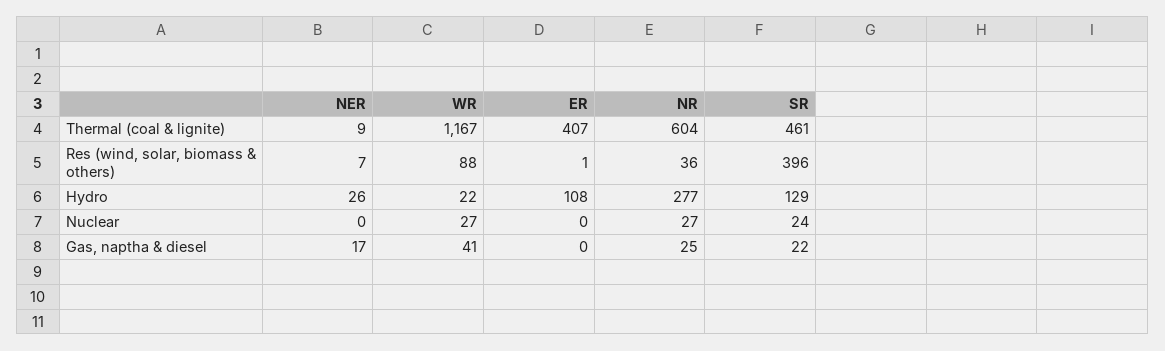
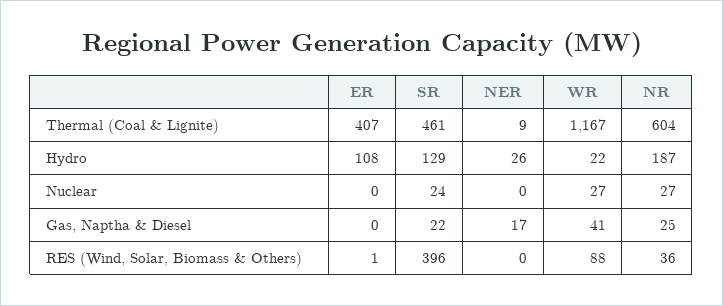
  {
    "NER": {
      "Thermal (coal & lignite)": 9,
-     "Res (wind, solar, biomass & others)": 7,
+     "Res (wind, solar, biomass & others)": 0,
      "Hydro": 26,
      "Nuclear": 0,
      "Gas, naptha & diesel": 17
    },
    "WR": {
      "Thermal (coal & lignite)": 1167,
      "Res (wind, solar, biomass & others)": 88,
      "Hydro": 22,
      "Nuclear": 27,
      "Gas, naptha & diesel": 41
    },
    "ER": {
      "Thermal (coal & lignite)": 407,
      "Res (wind, solar, biomass & others)": 1,
      "Hydro": 108,
      "Nuclear": 0,
      "Gas, naptha & diesel": 0
    },
    "NR": {
      "Thermal (coal & lignite)": 604,
      "Res (wind, solar, biomass & others)": 36,
-     "Hydro": 277,
+     "Hydro": 187,
      "Nuclear": 27,
      "Gas, naptha & diesel": 25
    },
    "SR": {
      "Thermal (coal & lignite)": 461,
      "Res (wind, solar, biomass & others)": 396,
      "Hydro": 129,
      "Nuclear": 24,
      "Gas, naptha & diesel": 22
    }
  }

